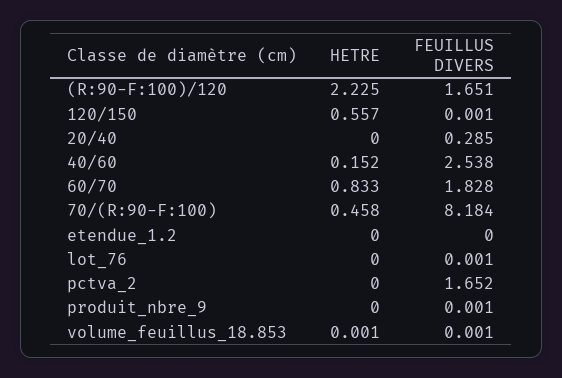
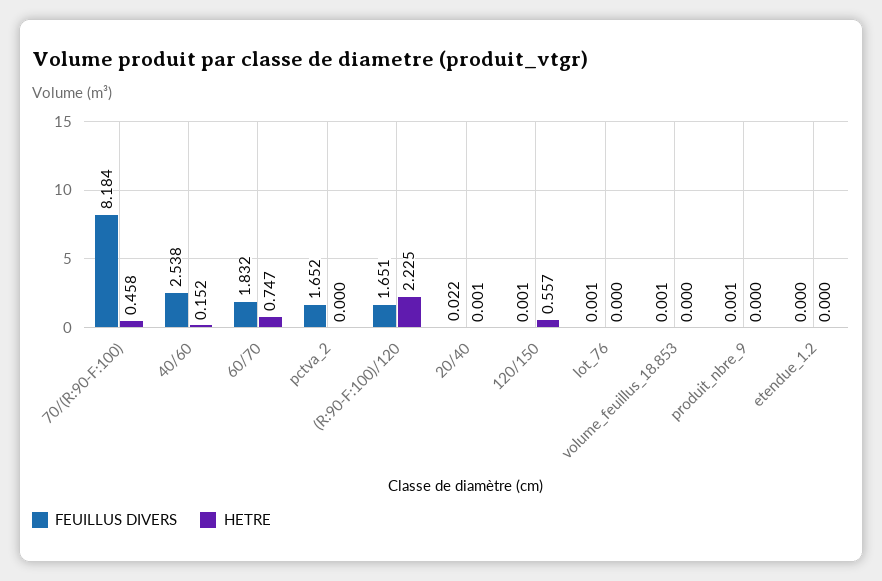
  {
    "HETRE": {
      "(R:90-F:100)/120": 2.225,
      "120/150": 0.557,
-     "20/40": 0,
+     "20/40": 0.001,
      "40/60": 0.152,
-     "60/70": 0.833,
+     "60/70": 0.747,
      "70/(R:90-F:100)": 0.458,
      "etendue_1.2": 0,
      "lot_76": 0,
      "pctva_2": 0,
      "produit_nbre_9": 0,
-     "volume_feuillus_18.853": 0.001
+     "volume_feuillus_18.853": 0
    },
    "FEUILLUS DIVERS": {
      "(R:90-F:100)/120": 1.651,
      "120/150": 0.001,
-     "20/40": 0.285,
+     "20/40": 0.022,
      "40/60": 2.538,
-     "60/70": 1.828,
+     "60/70": 1.832,
      "70/(R:90-F:100)": 8.184,
      "etendue_1.2": 0,
      "lot_76": 0.001,
      "pctva_2": 1.652,
      "produit_nbre_9": 0.001,
      "volume_feuillus_18.853": 0.001
    }
  }

